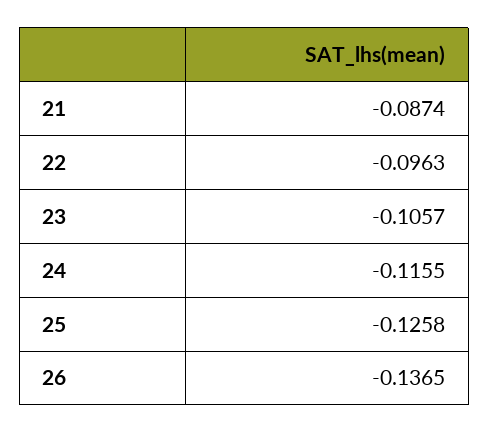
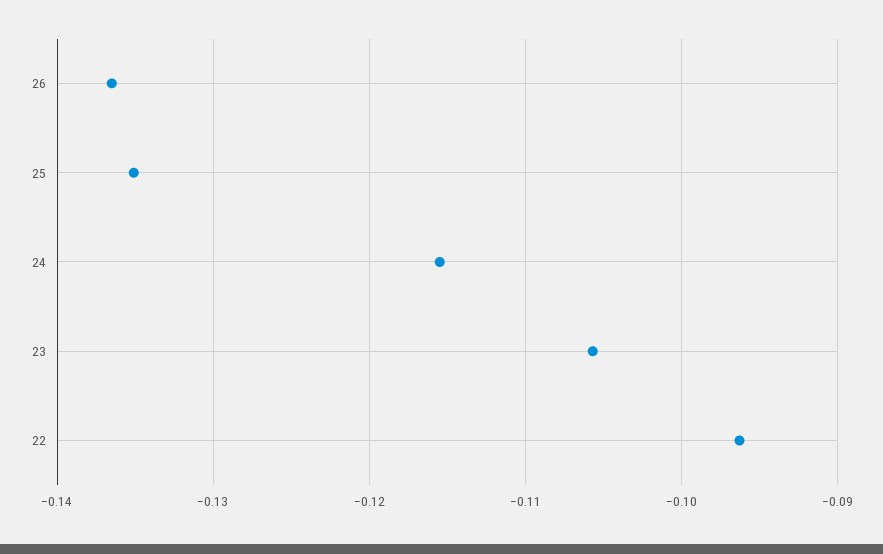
  {
-   "21": -0.0874,
    "22": -0.0963,
    "23": -0.1057,
    "24": -0.1155,
-   "25": -0.1258,
+   "25": -0.135,
    "26": -0.1365
  }

